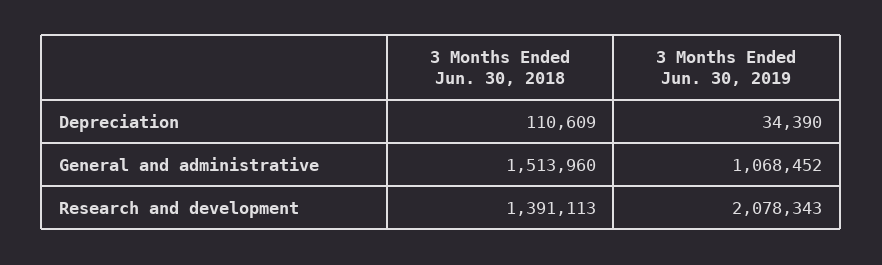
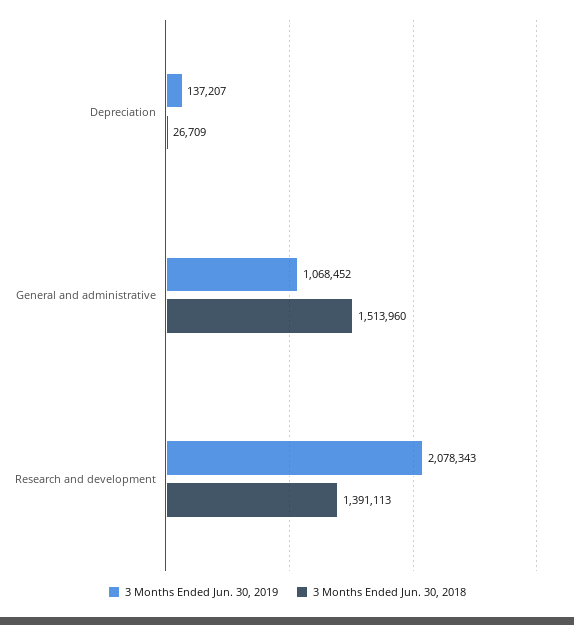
  {
    "3 Months Ended Jun. 30, 2018": {
-     "Depreciation": 110609,
+     "Depreciation": 26709,
      "General and administrative": 1513960,
      "Research and development": 1391113
    },
    "3 Months Ended Jun. 30, 2019": {
-     "Depreciation": 34390,
+     "Depreciation": 137207,
      "General and administrative": 1068452,
      "Research and development": 2078343
    }
  }

